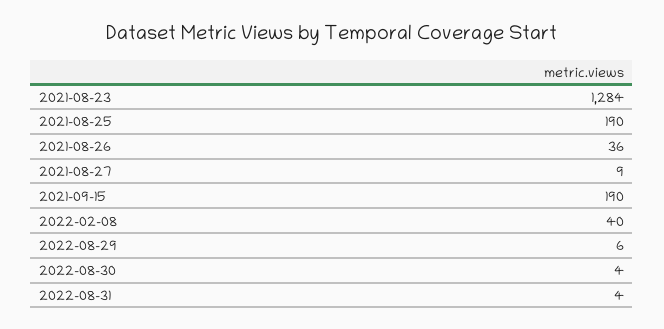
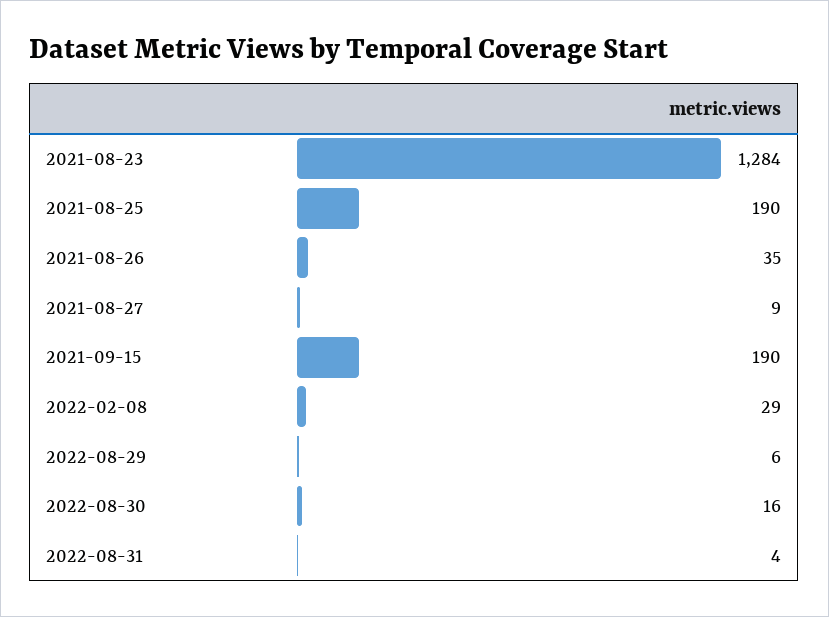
  {
    "2021-08-23": 1284,
    "2021-08-25": 190,
-   "2021-08-26": 36,
+   "2021-08-26": 35,
    "2021-08-27": 9,
    "2021-09-15": 190,
-   "2022-02-08": 40,
+   "2022-02-08": 29,
    "2022-08-29": 6,
-   "2022-08-30": 4,
+   "2022-08-30": 16,
    "2022-08-31": 4
  }

